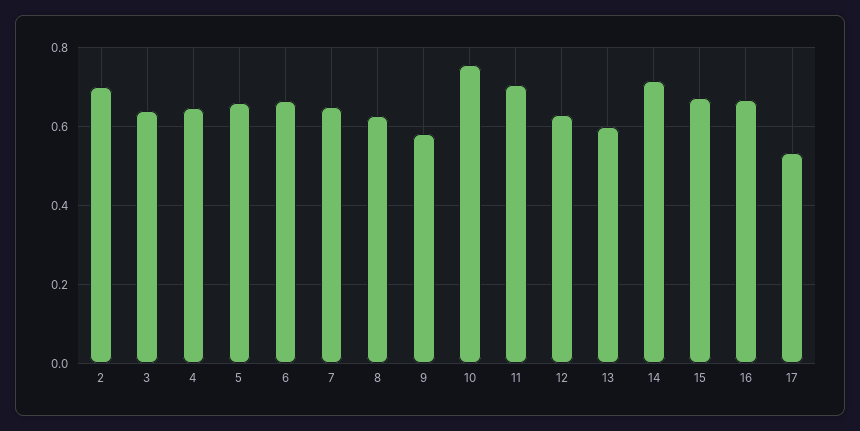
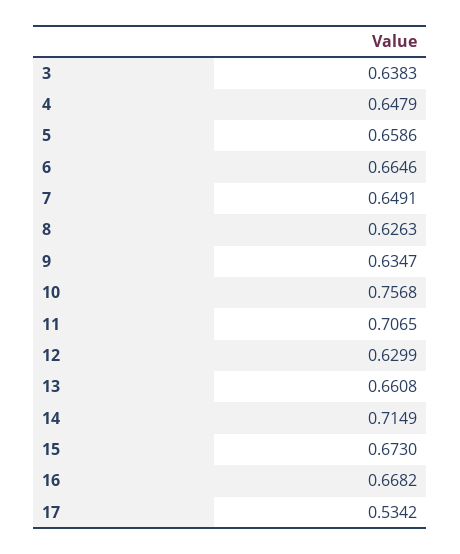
  {
-   "2": 0.7,
    "3": 0.6383,
    "4": 0.6479,
    "5": 0.6586,
    "6": 0.6646,
    "7": 0.6491,
    "8": 0.6263,
-   "9": 0.58,
+   "9": 0.6347,
    "10": 0.7568,
    "11": 0.7065,
    "12": 0.6299,
-   "13": 0.6,
+   "13": 0.6608,
    "14": 0.7149,
    "15": 0.673,
    "16": 0.6682,
    "17": 0.5342
  }

